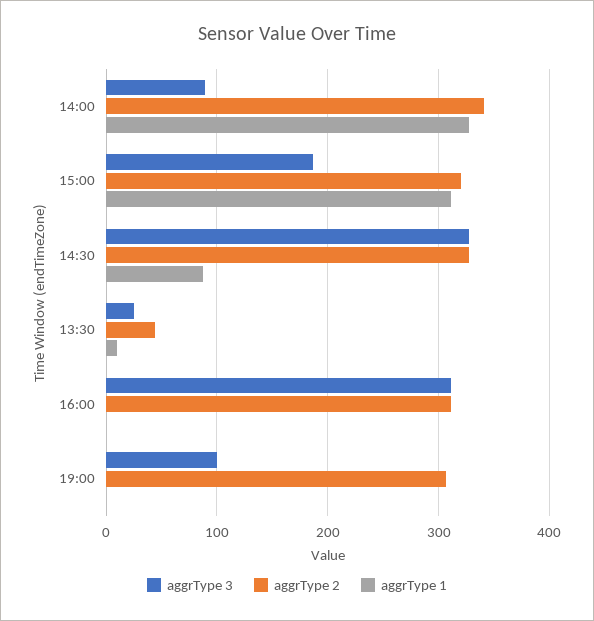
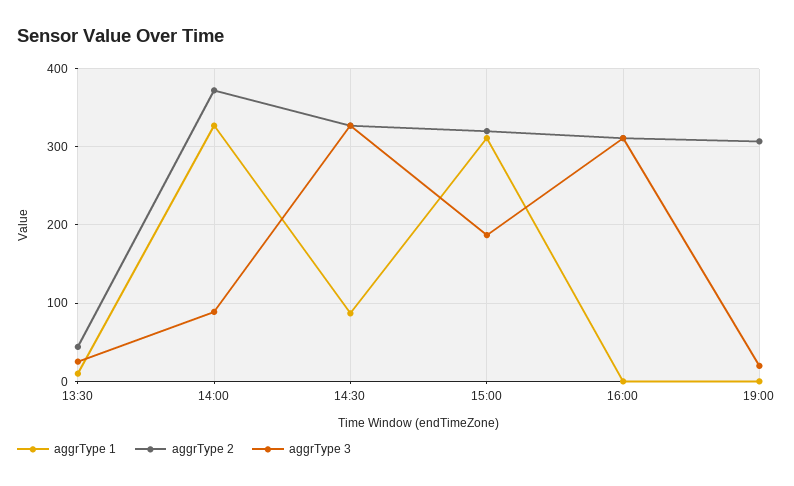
  {
    "aggrType 3": {
      "14:00": 90,
      "15:00": 190,
      "14:30": 330,
      "13:30": 30,
      "16:00": 310,
-     "19:00": 100
+     "19:00": 20
    },
    "aggrType 2": {
-     "14:00": 340,
+     "14:00": 370,
      "15:00": 320,
      "14:30": 330,
      "13:30": 40,
      "16:00": 310,
      "19:00": 310
    },
    "aggrType 1": {
      "14:00": 330,
      "15:00": 310,
      "14:30": 90,
      "13:30": 10,
      "16:00": 0,
      "19:00": 0
    }
  }

